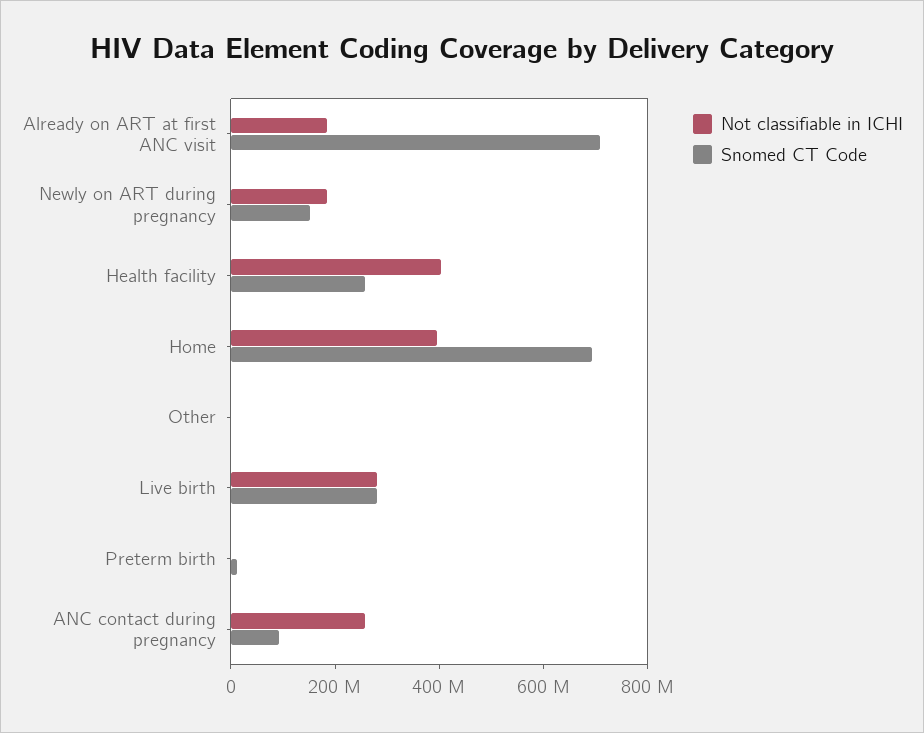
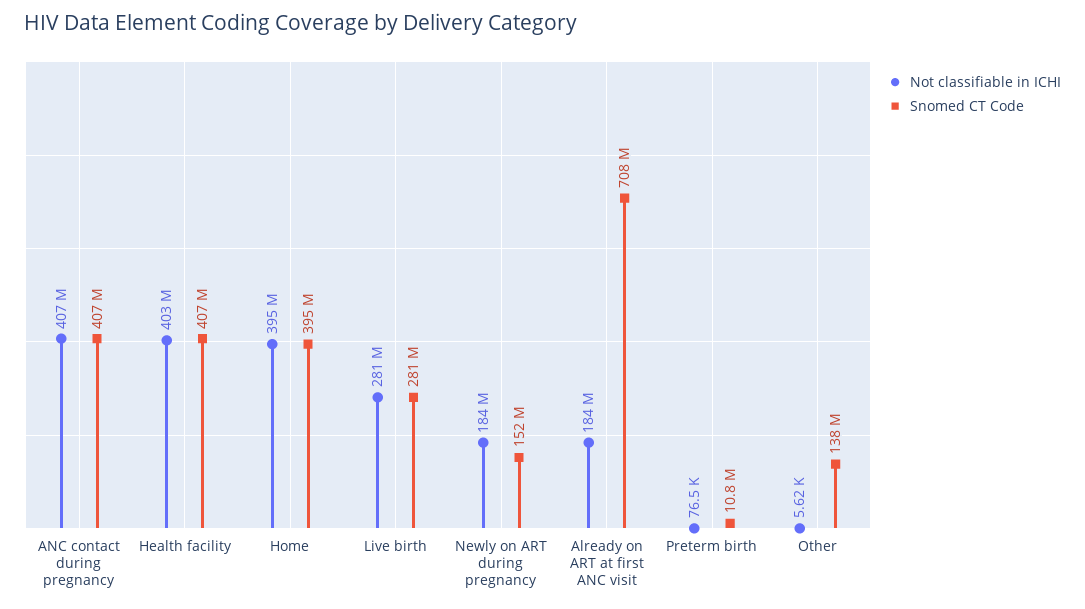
  {
    "Not classifiable in ICHI": {
      "Already on ART at first ANC visit": 184000000,
      "Newly on ART during pregnancy": 184000000,
      "Health facility": 403000000,
      "Home": 395000000,
      "Other": 5620,
      "Live birth": 281000000,
      "Preterm birth": 76500,
-     "ANC contact during pregnancy": 250000000
+     "ANC contact during pregnancy": 407000000
    },
    "Snomed CT Code": {
      "Already on ART at first ANC visit": 708000000,
      "Newly on ART during pregnancy": 152000000,
-     "Health facility": 250000000,
+     "Health facility": 407000000,
-     "Home": 700000000,
+     "Home": 395000000,
-     "Other": 0,
+     "Other": 138000000,
      "Live birth": 281000000,
      "Preterm birth": 10800000,
-     "ANC contact during pregnancy": 100000000
+     "ANC contact during pregnancy": 407000000
    }
  }

